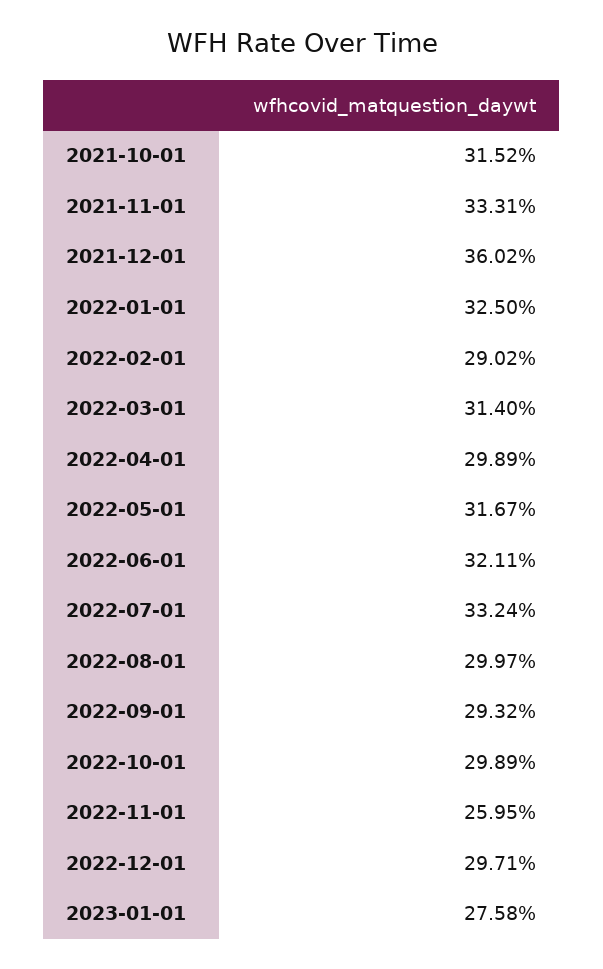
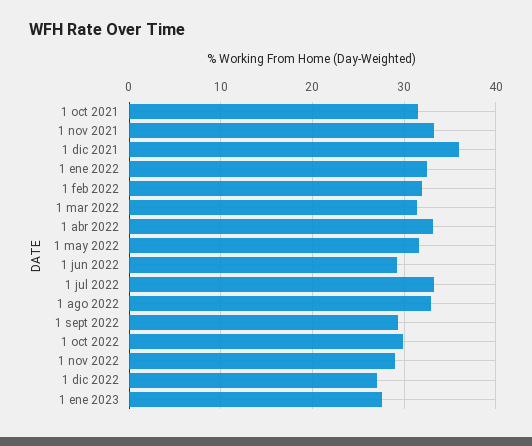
  {
    "2021-10-01": 31.52,
    "2021-11-01": 33.31,
    "2021-12-01": 36.02,
    "2022-01-01": 32.5,
-   "2022-02-01": 29.02,
+   "2022-02-01": 32,
    "2022-03-01": 31.4,
-   "2022-04-01": 29.89,
+   "2022-04-01": 33,
    "2022-05-01": 31.67,
-   "2022-06-01": 32.11,
+   "2022-06-01": 29,
    "2022-07-01": 33.24,
-   "2022-08-01": 29.97,
+   "2022-08-01": 33,
    "2022-09-01": 29.32,
    "2022-10-01": 29.89,
-   "2022-11-01": 25.95,
+   "2022-11-01": 29,
-   "2022-12-01": 29.71,
+   "2022-12-01": 27,
    "2023-01-01": 27.58
  }

